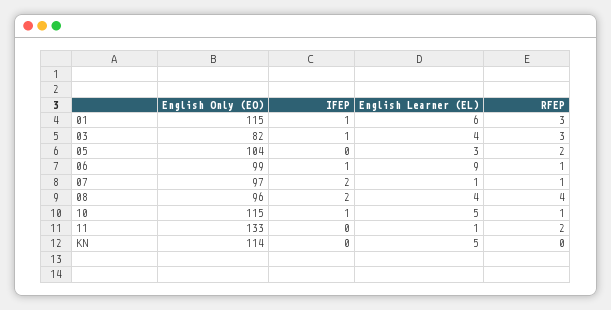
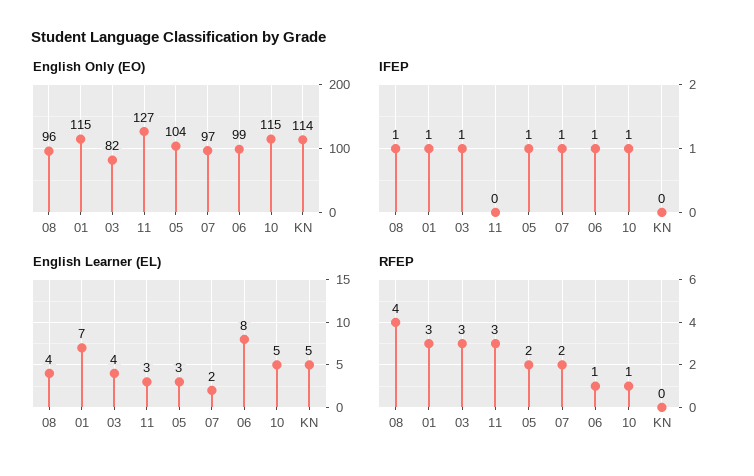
  {
    "English Only (EO)": {
      "01": 115,
      "03": 82,
      "05": 104,
      "06": 99,
      "07": 97,
      "08": 96,
      "10": 115,
-     "11": 133,
+     "11": 127,
      "KN": 114
    },
    "IFEP": {
      "01": 1,
      "03": 1,
-     "05": 0,
+     "05": 1,
      "06": 1,
-     "07": 2,
+     "07": 1,
-     "08": 2,
+     "08": 1,
      "10": 1,
      "11": 0,
      "KN": 0
    },
    "English Learner (EL)": {
-     "01": 6,
+     "01": 7,
      "03": 4,
      "05": 3,
-     "06": 9,
+     "06": 8,
-     "07": 1,
+     "07": 2,
      "08": 4,
      "10": 5,
-     "11": 1,
+     "11": 3,
      "KN": 5
    },
    "RFEP": {
      "01": 3,
      "03": 3,
      "05": 2,
      "06": 1,
-     "07": 1,
+     "07": 2,
      "08": 4,
      "10": 1,
-     "11": 2,
+     "11": 3,
      "KN": 0
    }
  }

